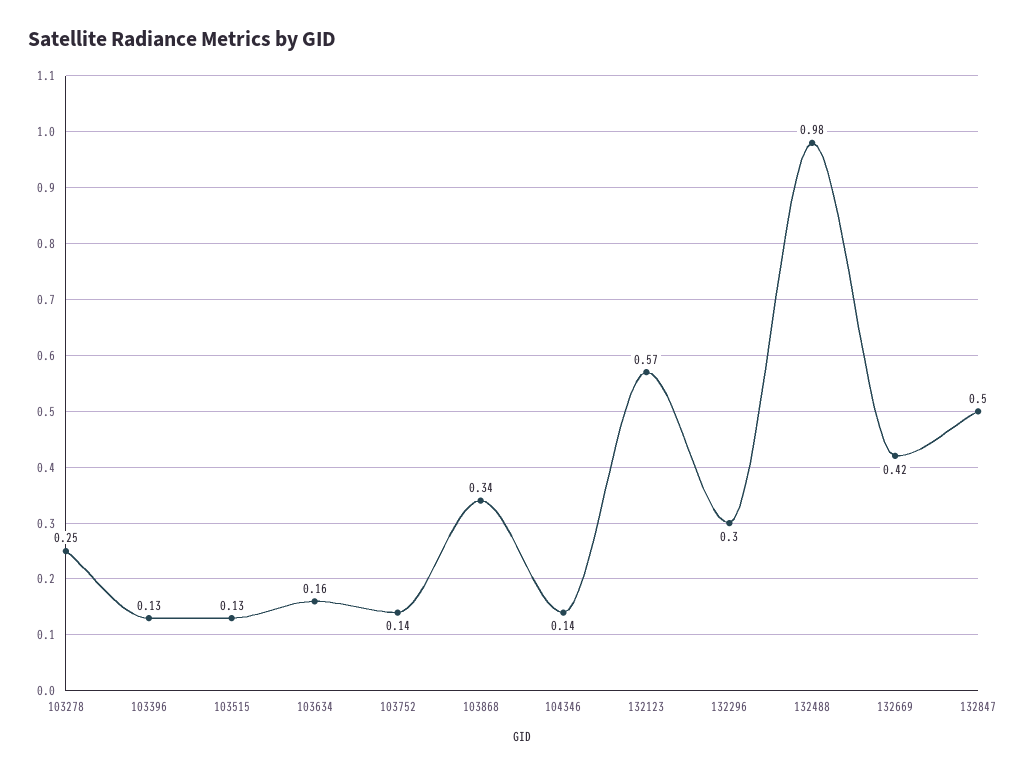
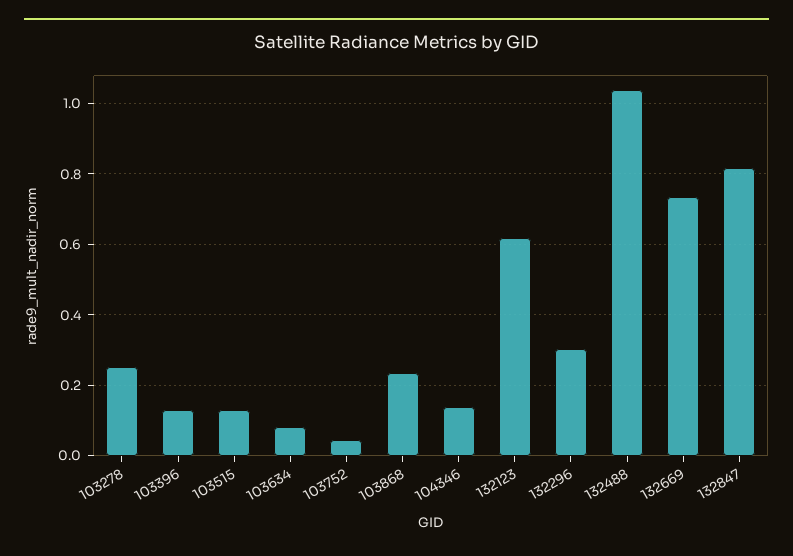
  {
    "103278": 0.25,
    "103396": 0.13,
    "103515": 0.13,
-   "103634": 0.16,
+   "103634": 0.08,
-   "103752": 0.14,
+   "103752": 0.04,
-   "103868": 0.34,
+   "103868": 0.24,
    "104346": 0.14,
-   "132123": 0.57,
+   "132123": 0.62,
    "132296": 0.3,
-   "132488": 0.98,
+   "132488": 1.04,
-   "132669": 0.42,
+   "132669": 0.74,
-   "132847": 0.5
+   "132847": 0.82
  }

